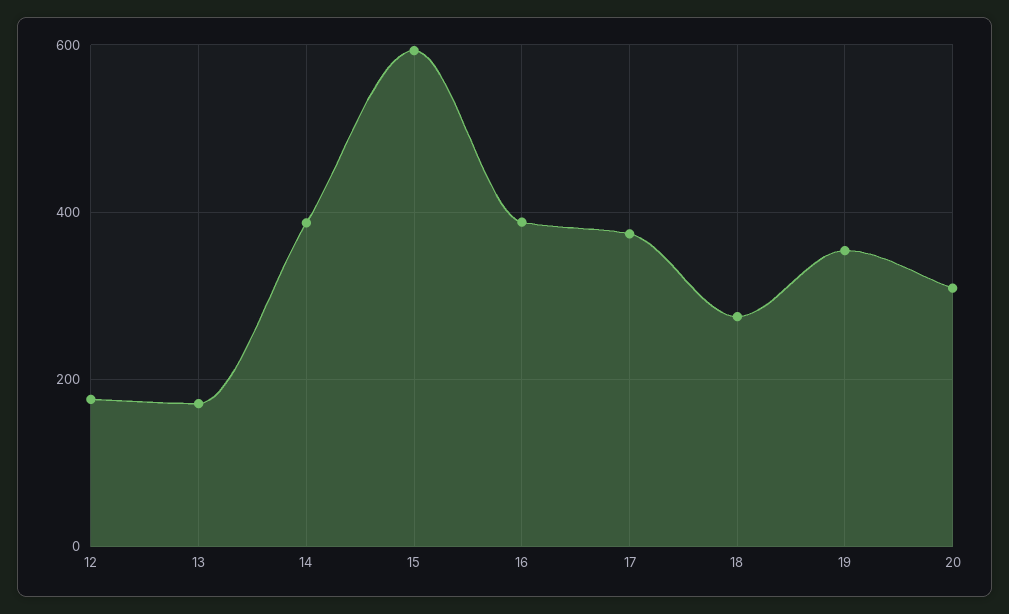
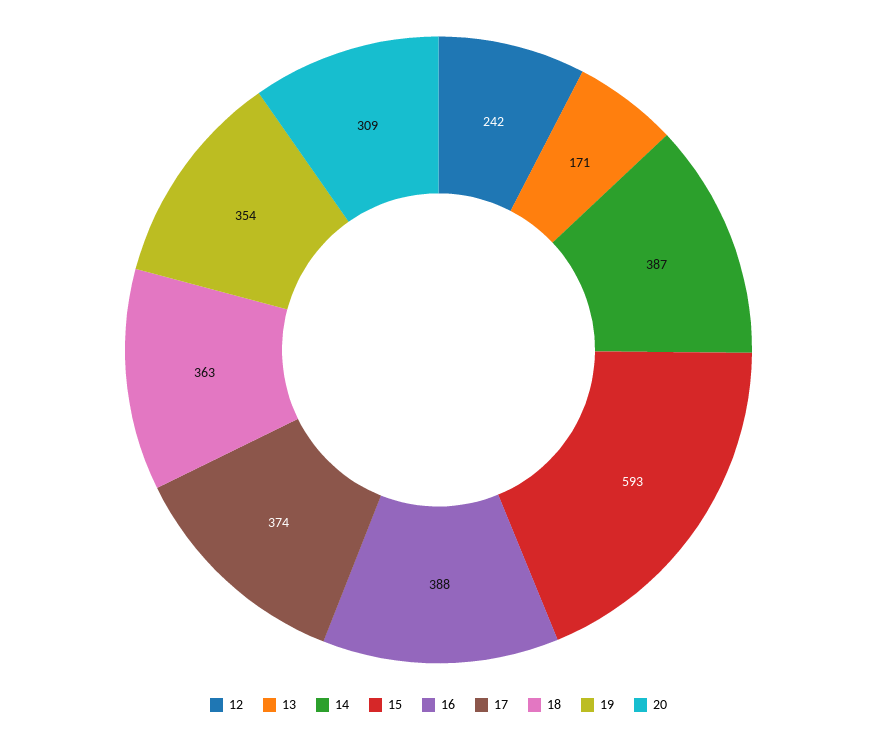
  {
-   "12": 180,
+   "12": 242,
    "13": 171,
    "14": 387,
    "15": 593,
    "16": 388,
    "17": 374,
-   "18": 280,
+   "18": 363,
    "19": 354,
    "20": 309
  }

